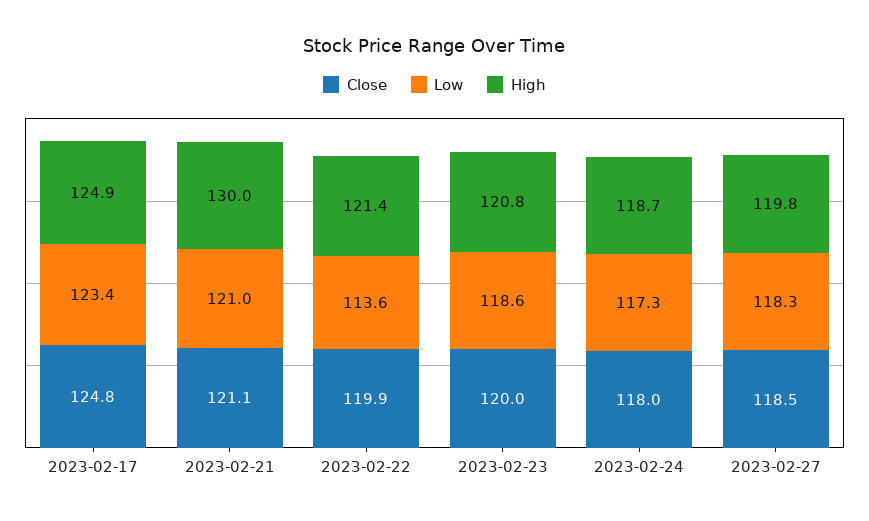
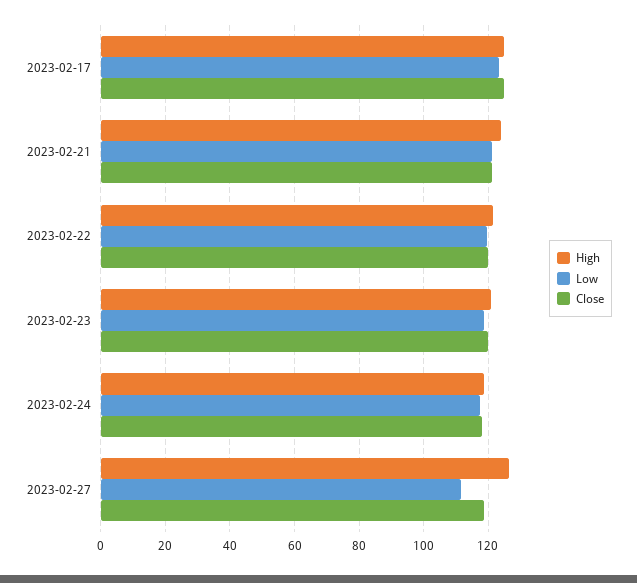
  {
    "Close": {
      "2023-02-17": 124.8,
      "2023-02-21": 121.1,
      "2023-02-22": 119.9,
      "2023-02-23": 120,
      "2023-02-24": 118,
      "2023-02-27": 118.5
    },
    "Low": {
      "2023-02-17": 123.4,
      "2023-02-21": 121,
-     "2023-02-22": 113.6,
+     "2023-02-22": 120,
      "2023-02-23": 118.6,
      "2023-02-24": 117.3,
-     "2023-02-27": 118.3
+     "2023-02-27": 112
    },
    "High": {
      "2023-02-17": 124.9,
-     "2023-02-21": 130,
+     "2023-02-21": 124,
      "2023-02-22": 121.4,
      "2023-02-23": 120.8,
      "2023-02-24": 118.7,
-     "2023-02-27": 119.8
+     "2023-02-27": 126
    }
  }

